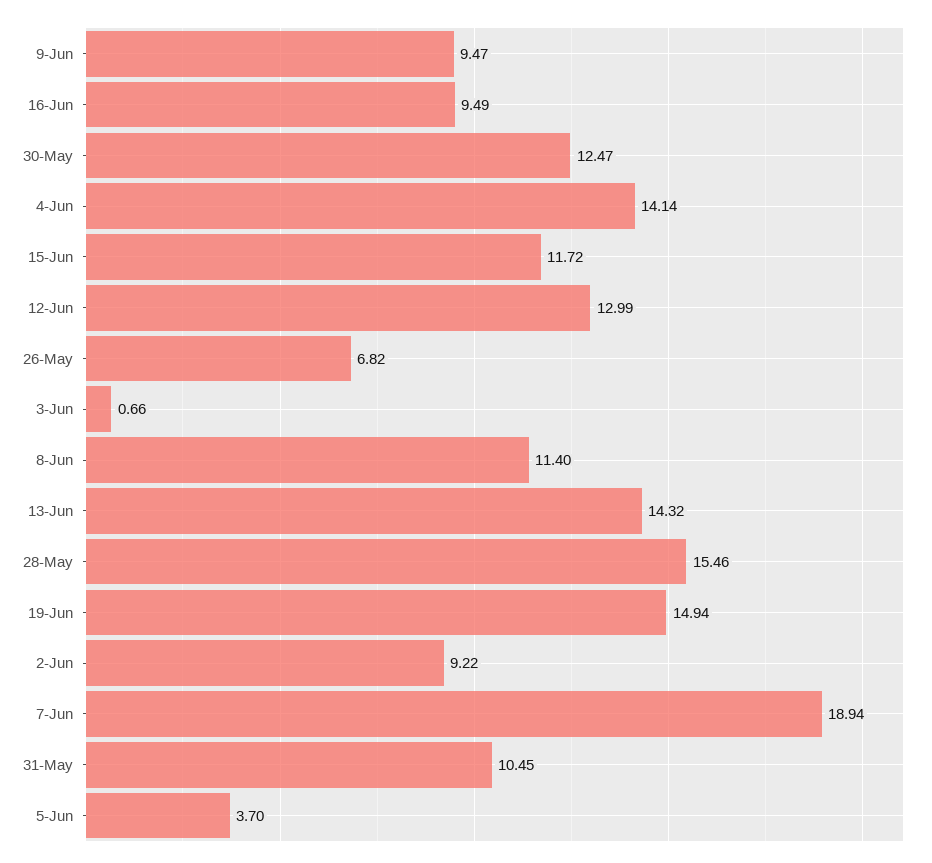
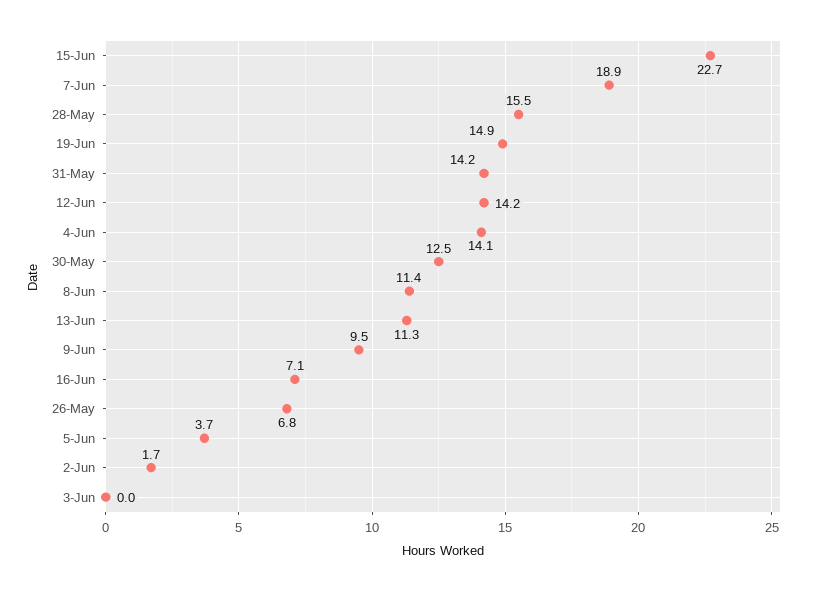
  {
    "9-Jun": 9.47,
-   "16-Jun": 9.49,
+   "16-Jun": 7.1,
    "30-May": 12.47,
    "4-Jun": 14.14,
-   "15-Jun": 11.72,
+   "15-Jun": 22.7,
-   "12-Jun": 12.99,
+   "12-Jun": 14.2,
    "26-May": 6.82,
-   "3-Jun": 0.66,
+   "3-Jun": 0,
    "8-Jun": 11.4,
-   "13-Jun": 14.32,
+   "13-Jun": 11.3,
    "28-May": 15.46,
    "19-Jun": 14.94,
-   "2-Jun": 9.22,
+   "2-Jun": 1.7,
    "7-Jun": 18.94,
-   "31-May": 10.45,
+   "31-May": 14.2,
    "5-Jun": 3.7
  }

